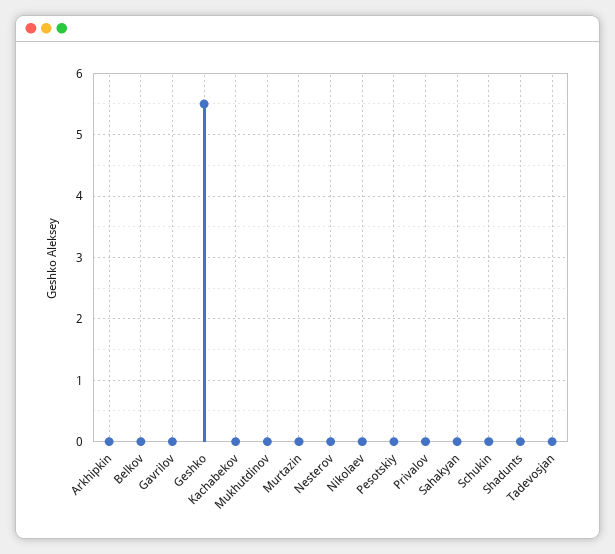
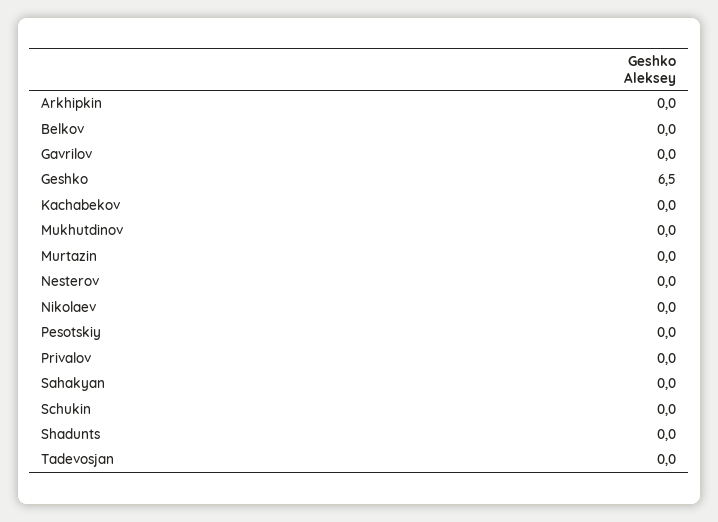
  {
    "Arkhipkin": 0,
    "Belkov": 0,
    "Gavrilov": 0,
-   "Geshko": 5.5,
+   "Geshko": 6.5,
    "Kachabekov": 0,
    "Mukhutdinov": 0,
    "Murtazin": 0,
    "Nesterov": 0,
    "Nikolaev": 0,
    "Pesotskiy": 0,
    "Privalov": 0,
    "Sahakyan": 0,
    "Schukin": 0,
    "Shadunts": 0,
    "Tadevosjan": 0
  }

